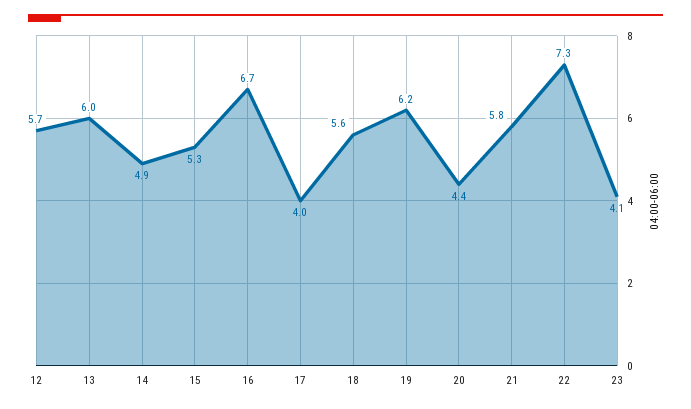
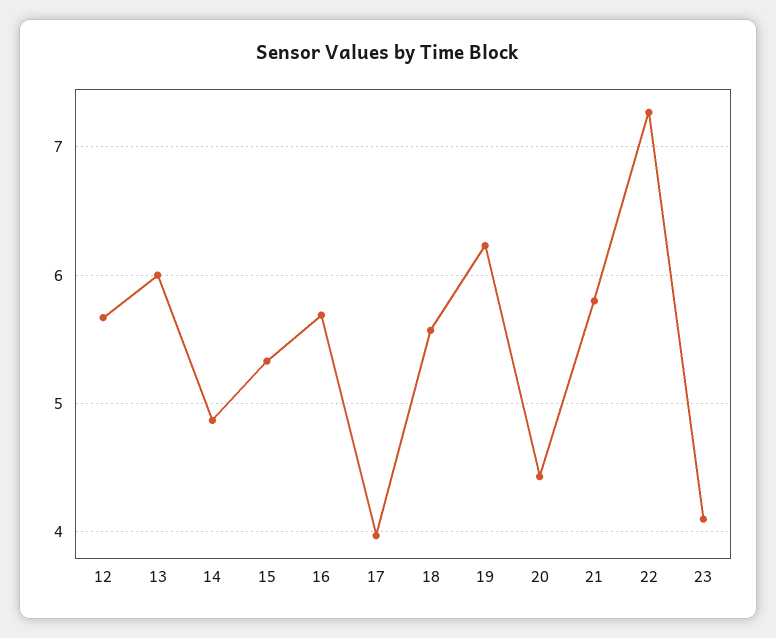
  {
    "12": 5.7,
    "13": 6,
    "14": 4.9,
    "15": 5.3,
-   "16": 6.7,
+   "16": 5.7,
    "17": 4,
    "18": 5.6,
    "19": 6.2,
    "20": 4.4,
    "21": 5.8,
    "22": 7.3,
    "23": 4.1
  }

